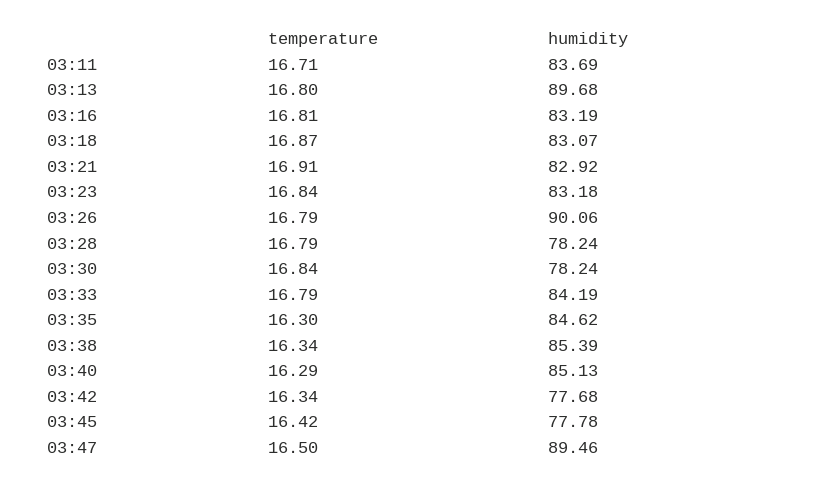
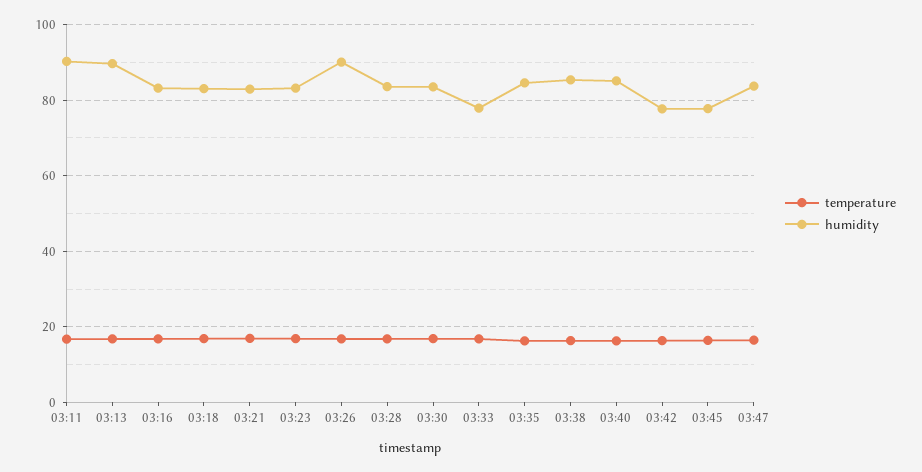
  {
    "temperature": {
      "03:11": 16.71,
      "03:13": 16.8,
      "03:16": 16.81,
      "03:18": 16.87,
      "03:21": 16.91,
      "03:23": 16.84,
      "03:26": 16.79,
      "03:28": 16.79,
      "03:30": 16.84,
      "03:33": 16.79,
      "03:35": 16.3,
      "03:38": 16.34,
      "03:40": 16.29,
      "03:42": 16.34,
      "03:45": 16.42,
      "03:47": 16.5
    },
    "humidity": {
-     "03:11": 83.69,
+     "03:11": 90,
      "03:13": 89.68,
      "03:16": 83.19,
      "03:18": 83.07,
      "03:21": 82.92,
      "03:23": 83.18,
      "03:26": 90.06,
-     "03:28": 78.24,
+     "03:28": 84,
-     "03:30": 78.24,
+     "03:30": 84,
-     "03:33": 84.19,
+     "03:33": 78,
      "03:35": 84.62,
      "03:38": 85.39,
      "03:40": 85.13,
      "03:42": 77.68,
      "03:45": 77.78,
-     "03:47": 89.46
+     "03:47": 84
    }
  }

